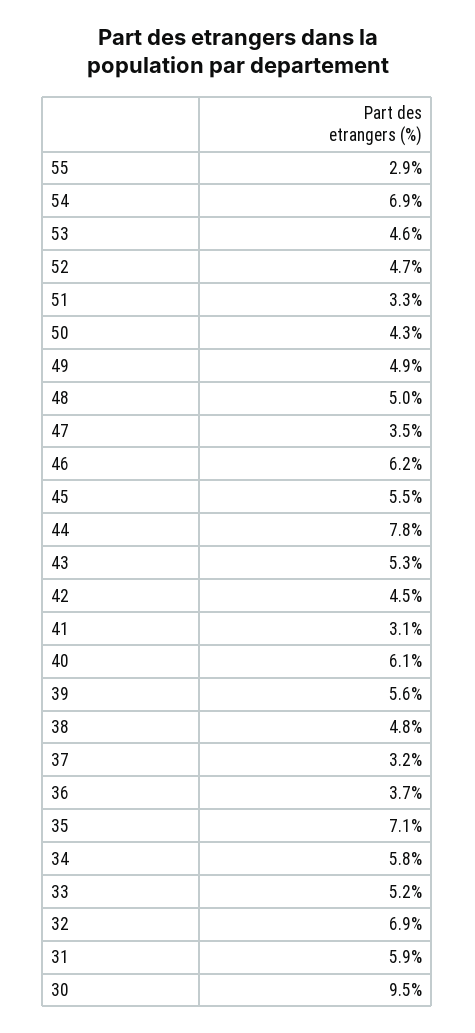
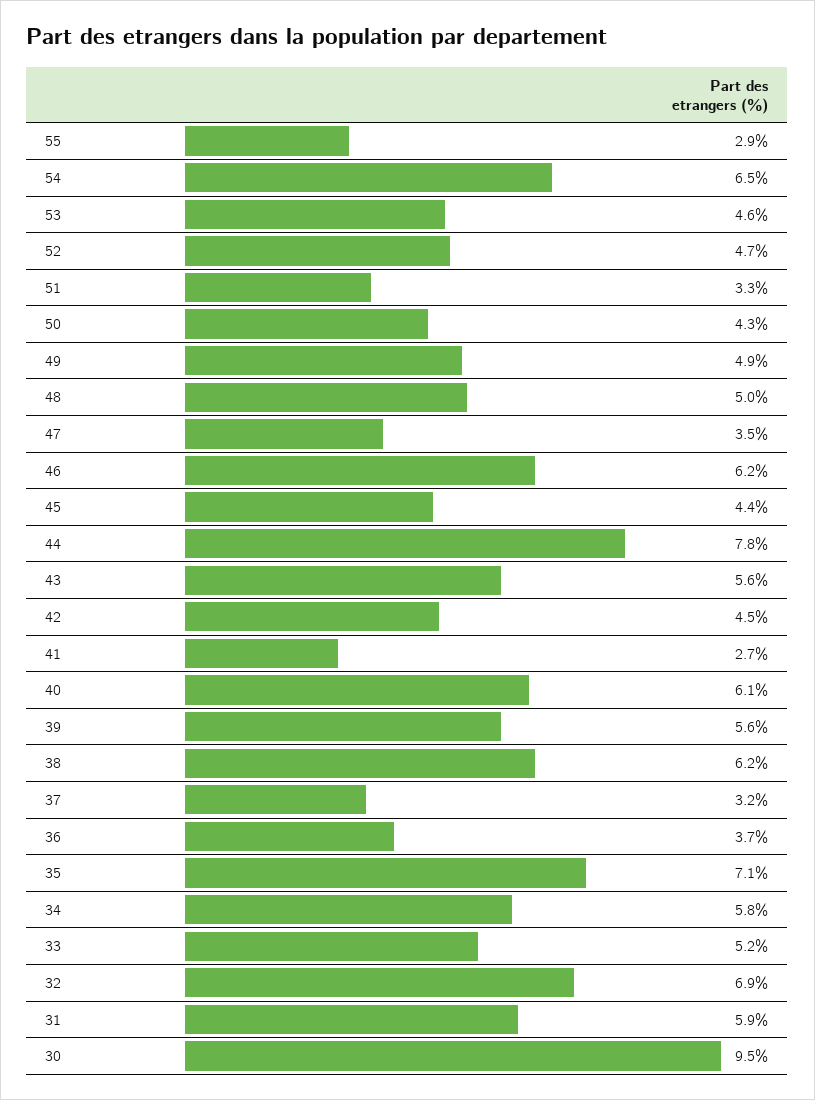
  {
    "55": 2.9,
-   "54": 6.9,
+   "54": 6.5,
    "53": 4.6,
    "52": 4.7,
    "51": 3.3,
    "50": 4.3,
    "49": 4.9,
    "48": 5,
    "47": 3.5,
    "46": 6.2,
-   "45": 5.5,
+   "45": 4.4,
    "44": 7.8,
-   "43": 5.3,
+   "43": 5.6,
    "42": 4.5,
-   "41": 3.1,
+   "41": 2.7,
    "40": 6.1,
    "39": 5.6,
-   "38": 4.8,
+   "38": 6.2,
    "37": 3.2,
    "36": 3.7,
    "35": 7.1,
    "34": 5.8,
    "33": 5.2,
    "32": 6.9,
    "31": 5.9,
    "30": 9.5
  }

